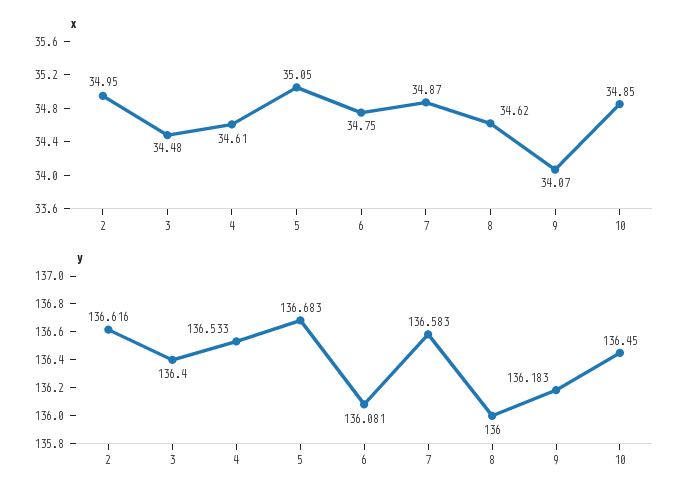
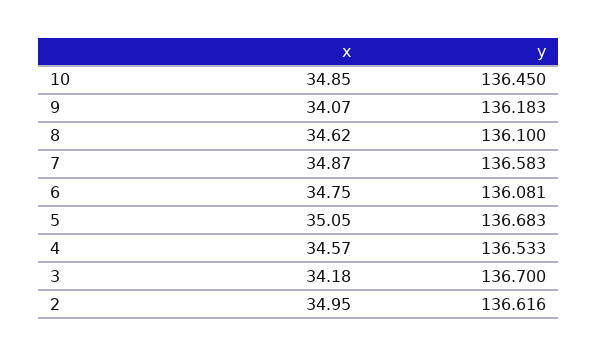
  {
    "x": {
      "2": 34.95,
-     "3": 34.48,
+     "3": 34.18,
-     "4": 34.61,
+     "4": 34.57,
      "5": 35.05,
      "6": 34.75,
      "7": 34.87,
      "8": 34.62,
      "9": 34.07,
      "10": 34.85
    },
    "y": {
      "2": 136.616,
-     "3": 136.4,
+     "3": 136.7,
      "4": 136.533,
      "5": 136.683,
      "6": 136.081,
      "7": 136.583,
-     "8": 136,
+     "8": 136.1,
      "9": 136.183,
      "10": 136.45
    }
  }

